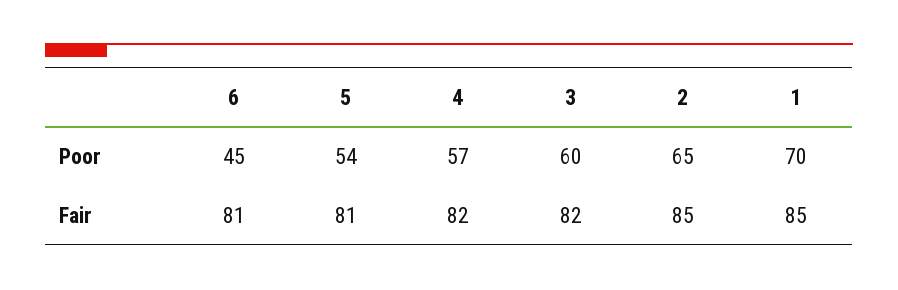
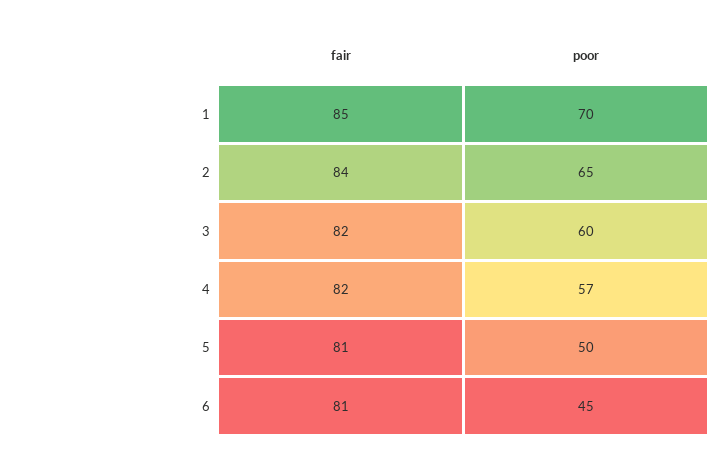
  {
    "6": {
      "Poor": 45,
      "Fair": 81
    },
    "5": {
-     "Poor": 54,
+     "Poor": 50,
      "Fair": 81
    },
    "4": {
      "Poor": 57,
      "Fair": 82
    },
    "3": {
      "Poor": 60,
      "Fair": 82
    },
    "2": {
      "Poor": 65,
-     "Fair": 85
+     "Fair": 84
    },
    "1": {
      "Poor": 70,
      "Fair": 85
    }
  }

